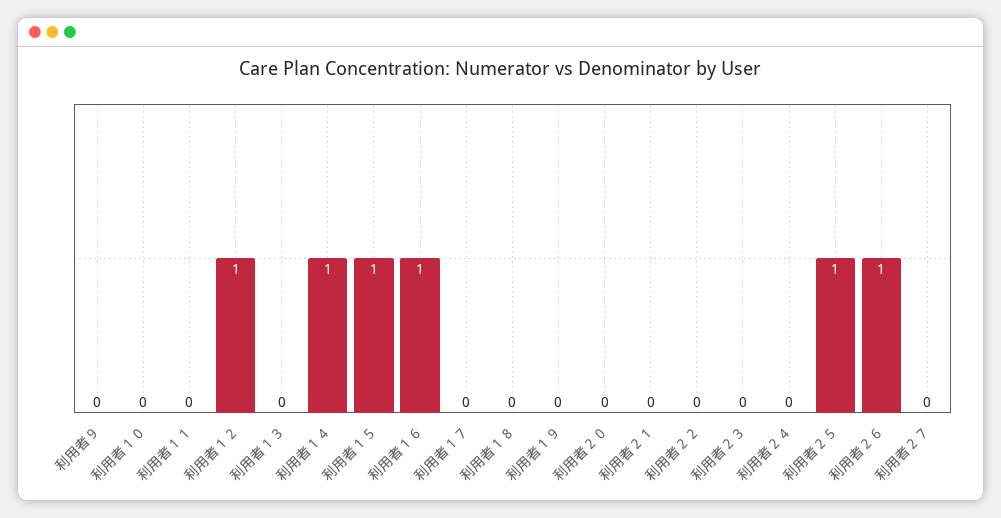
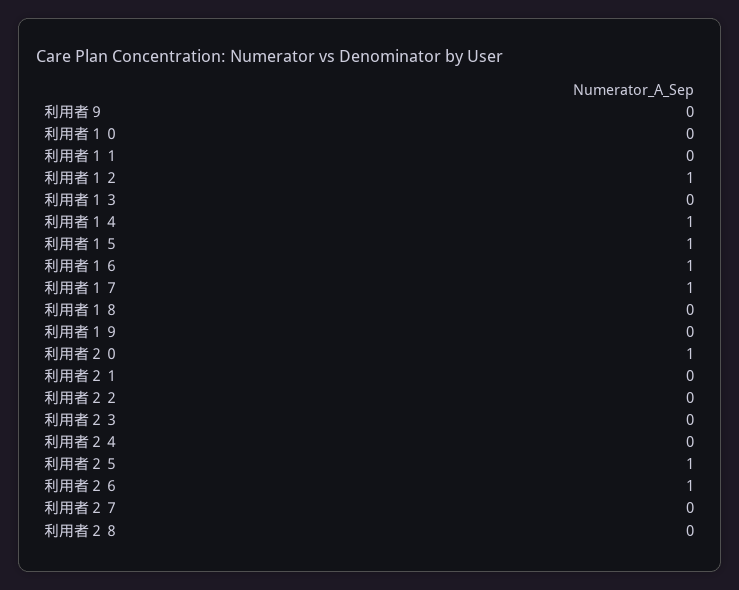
  {
    "利用者９": 0,
    "利用者１０": 0,
    "利用者１１": 0,
    "利用者１２": 1,
    "利用者１３": 0,
    "利用者１４": 1,
    "利用者１５": 1,
    "利用者１６": 1,
-   "利用者１７": 0,
+   "利用者１７": 1,
    "利用者１８": 0,
    "利用者１９": 0,
-   "利用者２０": 0,
+   "利用者２０": 1,
    "利用者２１": 0,
    "利用者２２": 0,
    "利用者２３": 0,
    "利用者２４": 0,
    "利用者２５": 1,
    "利用者２６": 1,
-   "利用者２７": 0
+   "利用者２７": 0,
+   "利用者２８": 0
  }

